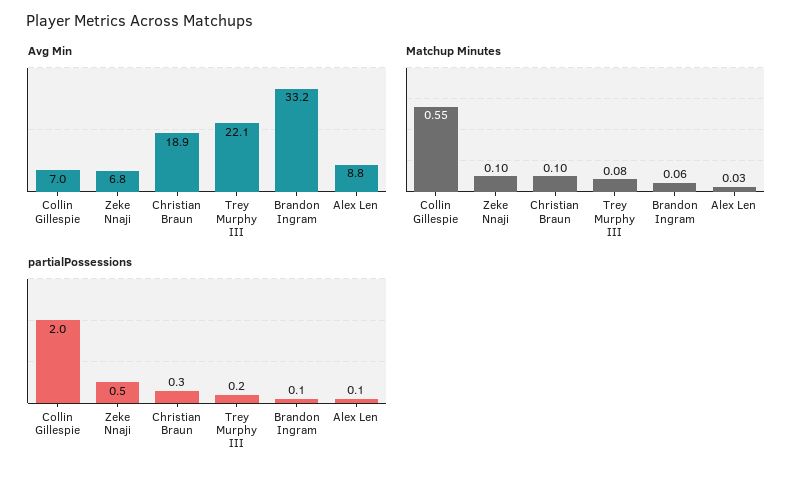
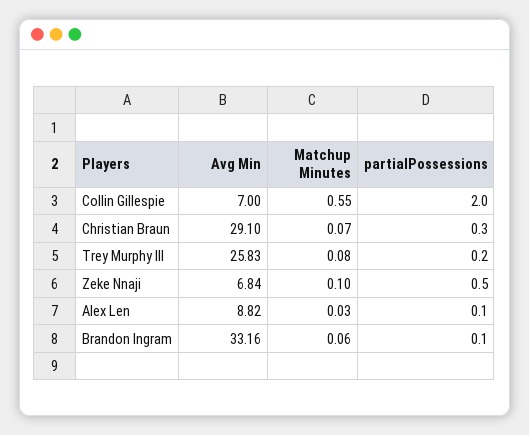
  {
    "Avg Min": {
      "Collin Gillespie": 7,
      "Zeke Nnaji": 6.84,
-     "Christian Braun": 18.9,
+     "Christian Braun": 29.1,
-     "Trey Murphy III": 22.1,
+     "Trey Murphy III": 25.83,
      "Brandon Ingram": 33.16,
      "Alex Len": 8.82
    },
    "Matchup Minutes": {
      "Collin Gillespie": 0.55,
      "Zeke Nnaji": 0.1,
-     "Christian Braun": 0.1,
+     "Christian Braun": 0.07,
      "Trey Murphy III": 0.08,
      "Brandon Ingram": 0.06,
      "Alex Len": 0.03
    },
    "partialPossessions": {
      "Collin Gillespie": 2,
      "Zeke Nnaji": 0.5,
      "Christian Braun": 0.3,
      "Trey Murphy III": 0.2,
      "Brandon Ingram": 0.1,
      "Alex Len": 0.1
    }
  }

